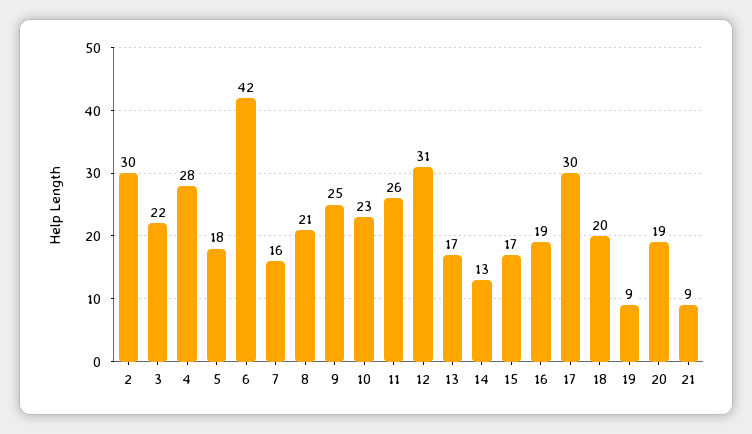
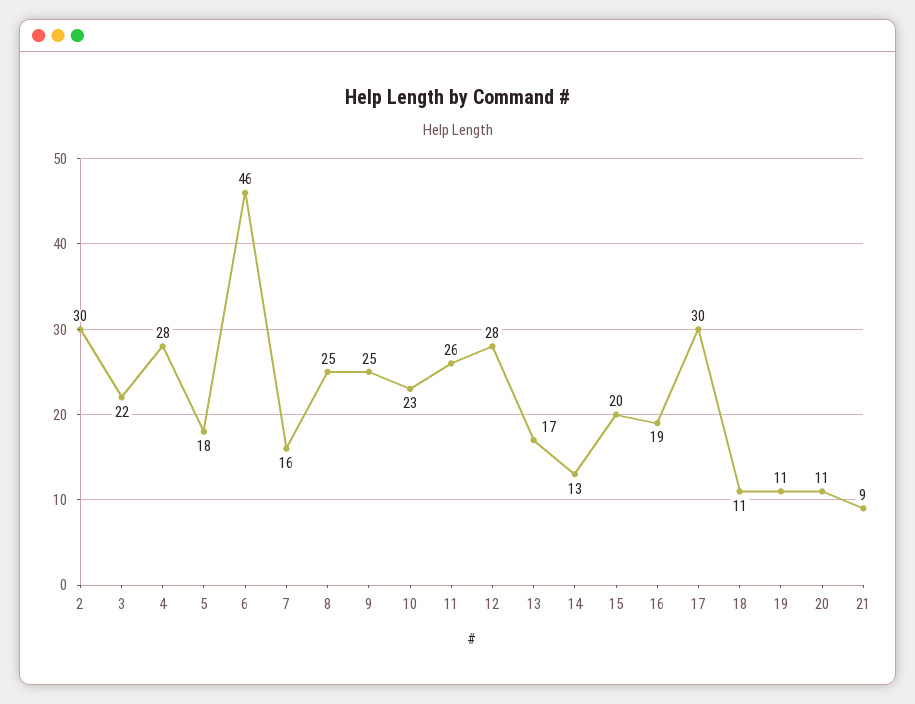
  {
    "2": 30,
    "3": 22,
    "4": 28,
    "5": 18,
-   "6": 42,
+   "6": 46,
    "7": 16,
-   "8": 21,
+   "8": 25,
    "9": 25,
    "10": 23,
    "11": 26,
-   "12": 31,
+   "12": 28,
    "13": 17,
    "14": 13,
-   "15": 17,
+   "15": 20,
    "16": 19,
    "17": 30,
-   "18": 20,
+   "18": 11,
-   "19": 9,
+   "19": 11,
-   "20": 19,
+   "20": 11,
    "21": 9
  }

